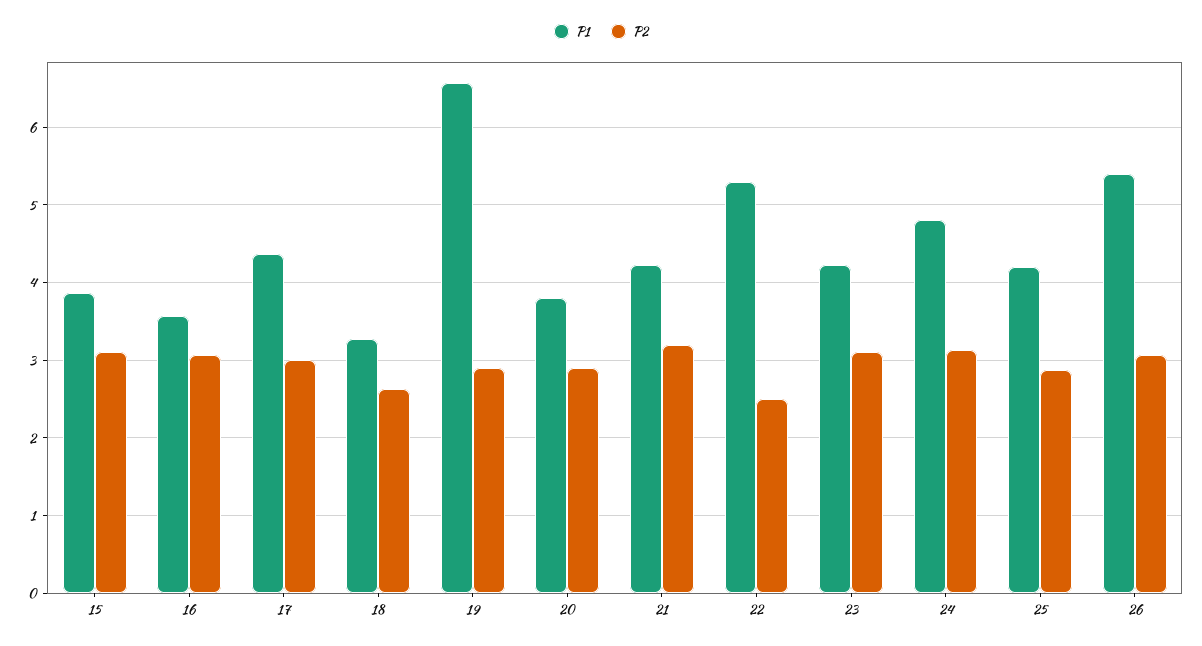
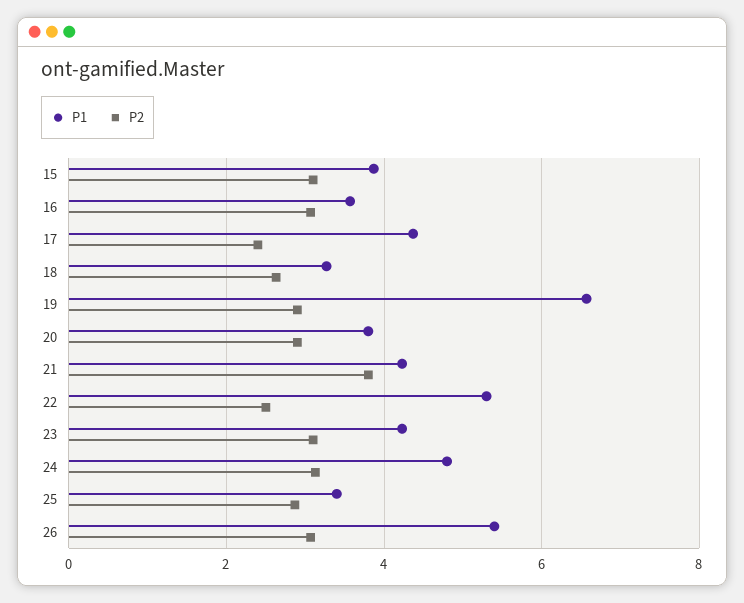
  {
    "P1": {
      "15": 3.9,
      "16": 3.6,
      "17": 4.4,
      "18": 3.3,
      "19": 6.6,
      "20": 3.8,
      "21": 4.2,
      "22": 5.3,
      "23": 4.2,
      "24": 4.8,
-     "25": 4.2,
+     "25": 3.4,
      "26": 5.4
    },
    "P2": {
      "15": 3.1,
      "16": 3.1,
-     "17": 3,
+     "17": 2.4,
      "18": 2.6,
      "19": 2.9,
      "20": 2.9,
-     "21": 3.2,
+     "21": 3.8,
      "22": 2.5,
      "23": 3.1,
      "24": 3.1,
      "25": 2.9,
      "26": 3.1
    }
  }

